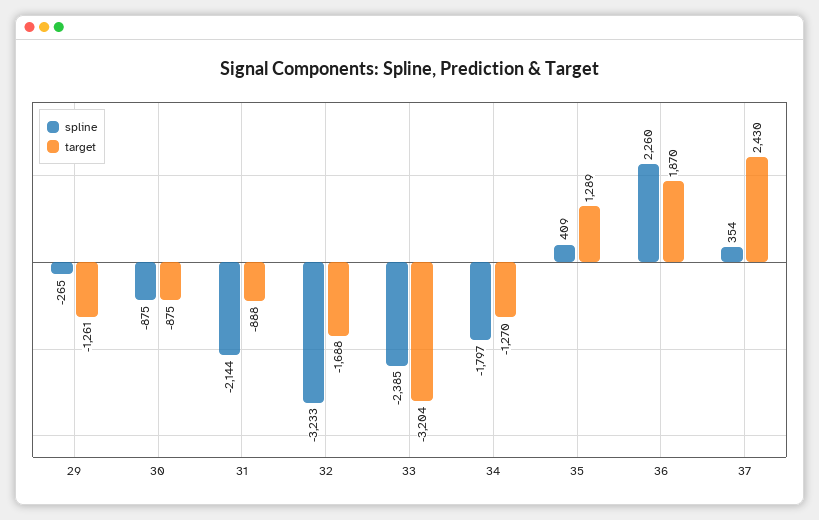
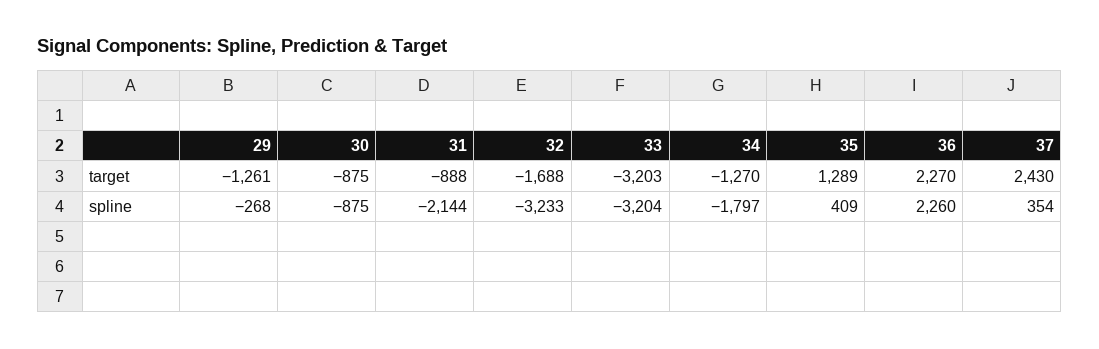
  {
    "spline": {
-     "29": -265,
+     "29": -268,
      "30": -875,
      "31": -2144,
      "32": -3233,
-     "33": -2385,
+     "33": -3204,
      "34": -1797,
      "35": 409,
      "36": 2260,
      "37": 354
    },
    "target": {
      "29": -1261,
      "30": -875,
      "31": -888,
      "32": -1688,
-     "33": -3204,
+     "33": -3203,
      "34": -1270,
      "35": 1289,
-     "36": 1870,
+     "36": 2270,
      "37": 2430
    }
  }

